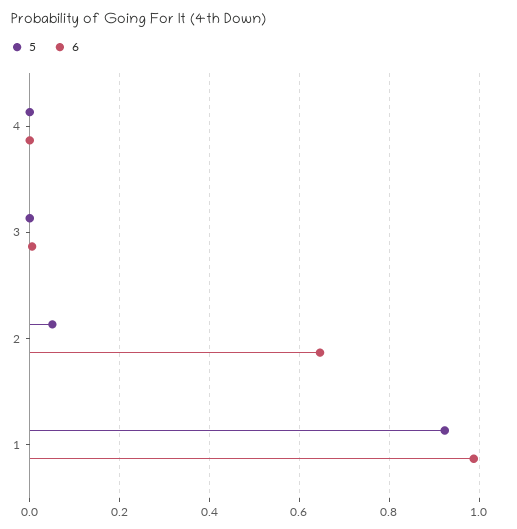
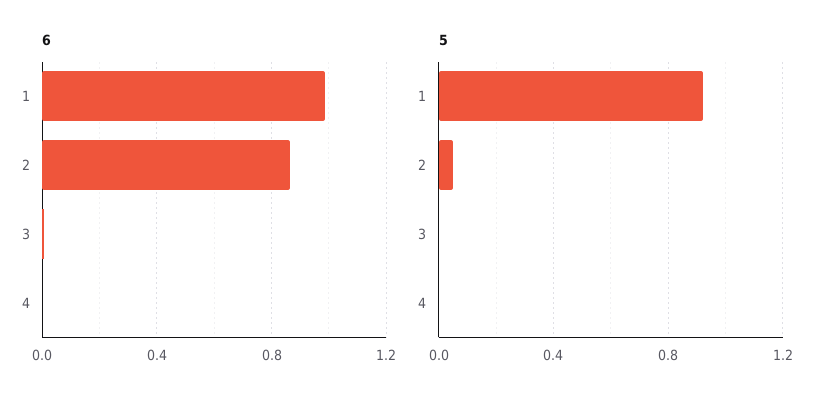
  {
    "5": {
      "4": 0,
      "3": 0,
      "2": 0.06,
      "1": 0.92
    },
    "6": {
      "4": 0,
      "3": 0,
-     "2": 0.64,
+     "2": 0.85,
      "1": 0.98
    }
  }

